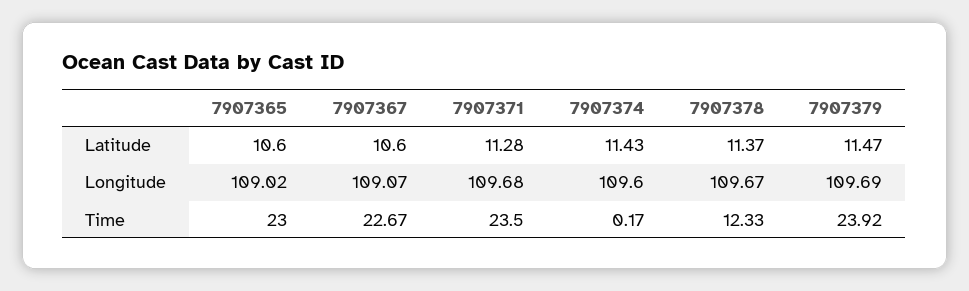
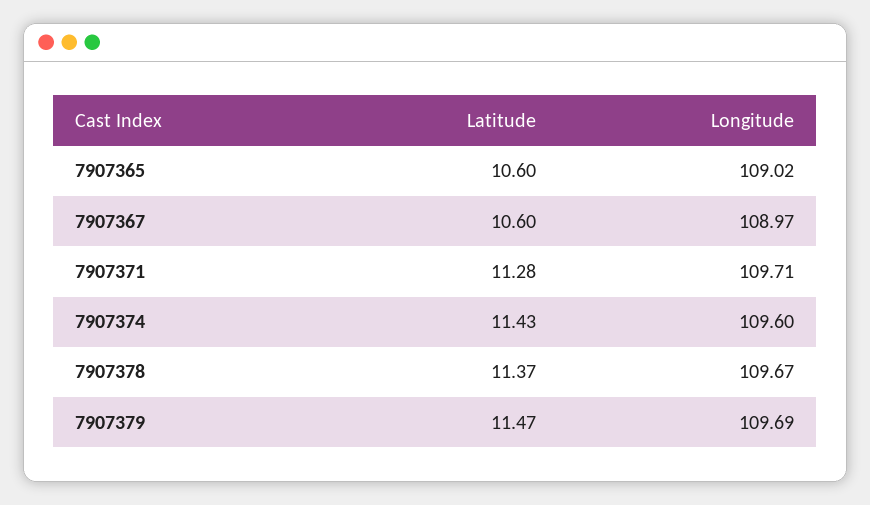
  {
    "7907365": {
      "Latitude": 10.6,
-     "Longitude": 109.02,
+     "Longitude": 109.02
-     "Time": 23
    },
    "7907367": {
      "Latitude": 10.6,
-     "Longitude": 109.07,
+     "Longitude": 108.97
-     "Time": 22.67
    },
    "7907371": {
      "Latitude": 11.28,
-     "Longitude": 109.68,
+     "Longitude": 109.71
-     "Time": 23.5
    },
    "7907374": {
      "Latitude": 11.43,
-     "Longitude": 109.6,
+     "Longitude": 109.6
-     "Time": 0.17
    },
    "7907378": {
      "Latitude": 11.37,
-     "Longitude": 109.67,
+     "Longitude": 109.67
-     "Time": 12.33
    },
    "7907379": {
      "Latitude": 11.47,
-     "Longitude": 109.69,
+     "Longitude": 109.69
-     "Time": 23.92
    }
  }

